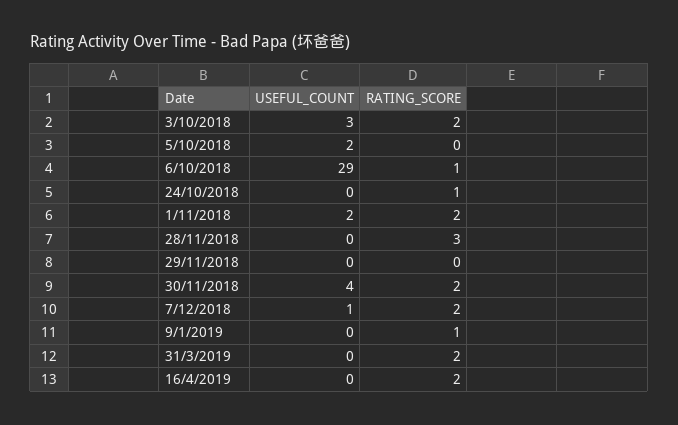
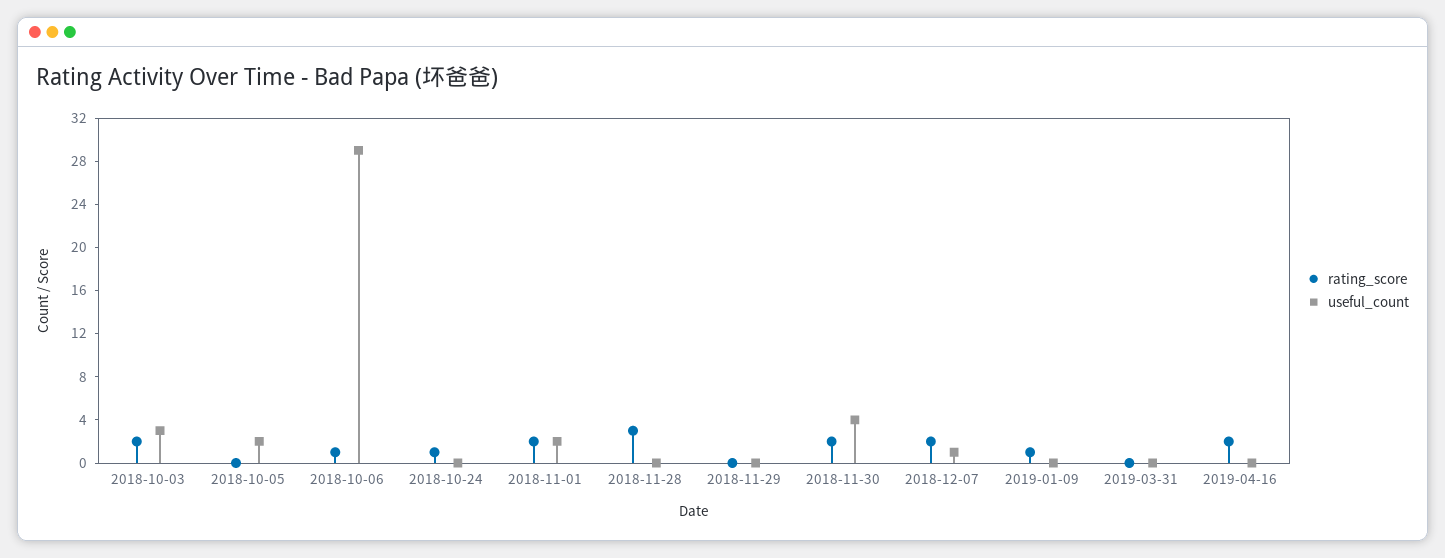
  {
    "USEFUL_COUNT": {
      "3/10/2018": 3,
      "5/10/2018": 2,
      "6/10/2018": 29,
      "24/10/2018": 0,
      "1/11/2018": 2,
      "28/11/2018": 0,
      "29/11/2018": 0,
      "30/11/2018": 4,
      "7/12/2018": 1,
      "9/1/2019": 0,
      "31/3/2019": 0,
      "16/4/2019": 0
    },
    "RATING_SCORE": {
      "3/10/2018": 2,
      "5/10/2018": 0,
      "6/10/2018": 1,
      "24/10/2018": 1,
      "1/11/2018": 2,
      "28/11/2018": 3,
      "29/11/2018": 0,
      "30/11/2018": 2,
      "7/12/2018": 2,
      "9/1/2019": 1,
-     "31/3/2019": 2,
+     "31/3/2019": 0,
      "16/4/2019": 2
    }
  }

